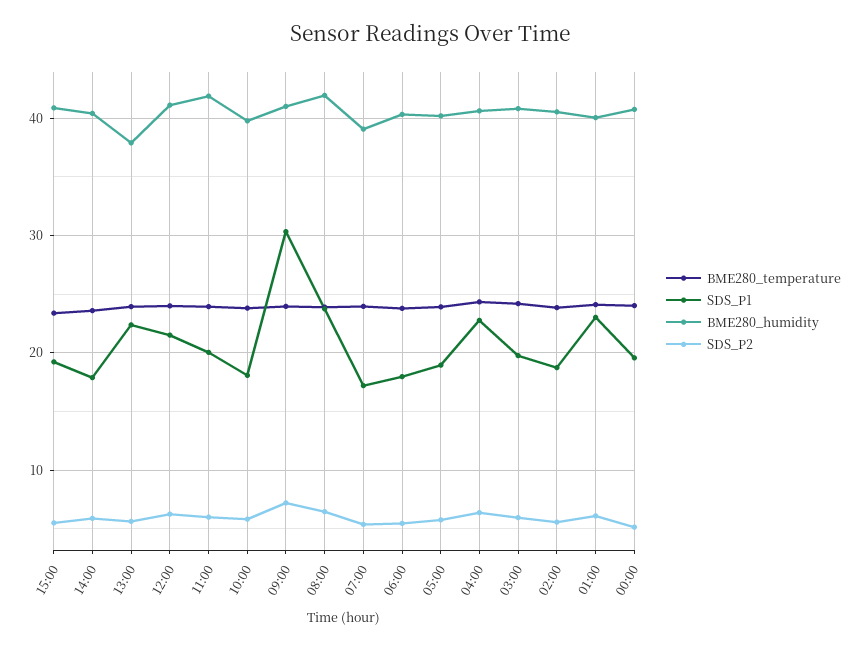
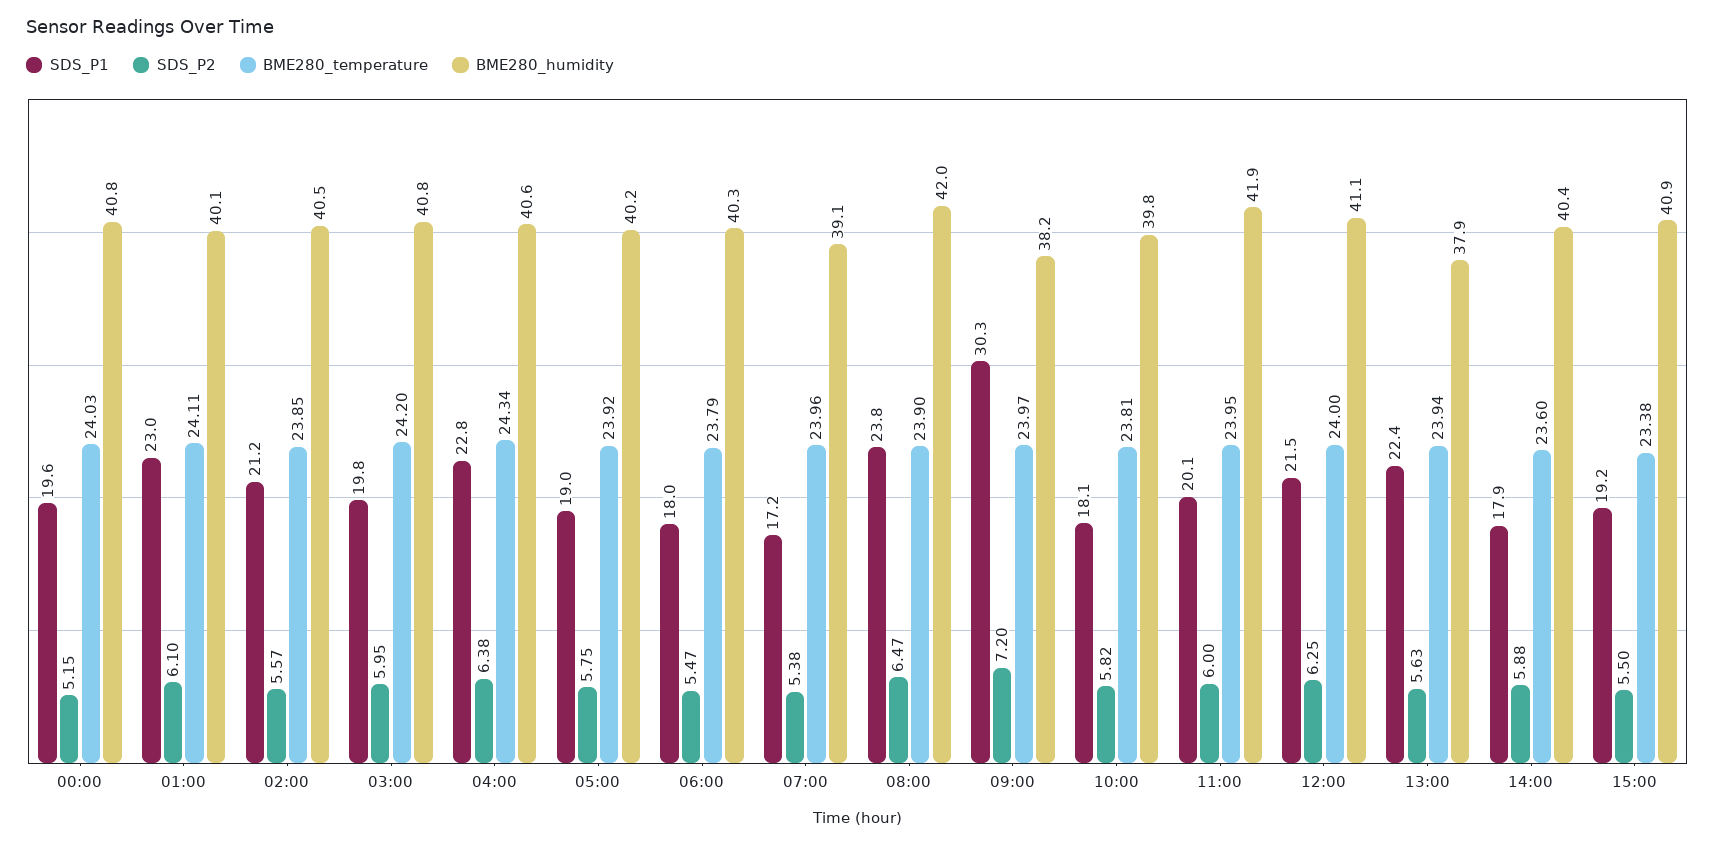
  {
    "BME280_temperature": {
      "15:00": 23.38,
      "14:00": 23.6,
      "13:00": 23.94,
      "12:00": 24,
      "11:00": 23.95,
      "10:00": 23.81,
      "09:00": 23.97,
      "08:00": 23.9,
      "07:00": 23.96,
      "06:00": 23.79,
      "05:00": 23.92,
      "04:00": 24.34,
      "03:00": 24.2,
      "02:00": 23.85,
      "01:00": 24.11,
      "00:00": 24.03
    },
    "SDS_P1": {
      "15:00": 19.2,
      "14:00": 17.9,
      "13:00": 22.4,
      "12:00": 21.5,
      "11:00": 20.1,
      "10:00": 18.1,
      "09:00": 30.3,
      "08:00": 23.8,
      "07:00": 17.2,
      "06:00": 18,
      "05:00": 19,
      "04:00": 22.8,
      "03:00": 19.8,
-     "02:00": 19,
+     "02:00": 21.2,
      "01:00": 23,
      "00:00": 19.6
    },
    "BME280_humidity": {
      "15:00": 40.9,
      "14:00": 40.4,
      "13:00": 37.9,
      "12:00": 41.1,
      "11:00": 41.9,
      "10:00": 39.8,
-     "09:00": 41,
+     "09:00": 38.2,
      "08:00": 42,
      "07:00": 39.1,
      "06:00": 40.3,
      "05:00": 40.2,
      "04:00": 40.6,
      "03:00": 40.8,
      "02:00": 40.5,
      "01:00": 40.1,
      "00:00": 40.8
    },
    "SDS_P2": {
      "15:00": 5.5,
      "14:00": 5.88,
      "13:00": 5.63,
      "12:00": 6.25,
      "11:00": 6,
      "10:00": 5.82,
      "09:00": 7.2,
      "08:00": 6.47,
      "07:00": 5.38,
      "06:00": 5.47,
      "05:00": 5.75,
      "04:00": 6.38,
      "03:00": 5.95,
      "02:00": 5.57,
      "01:00": 6.1,
      "00:00": 5.15
    }
  }

